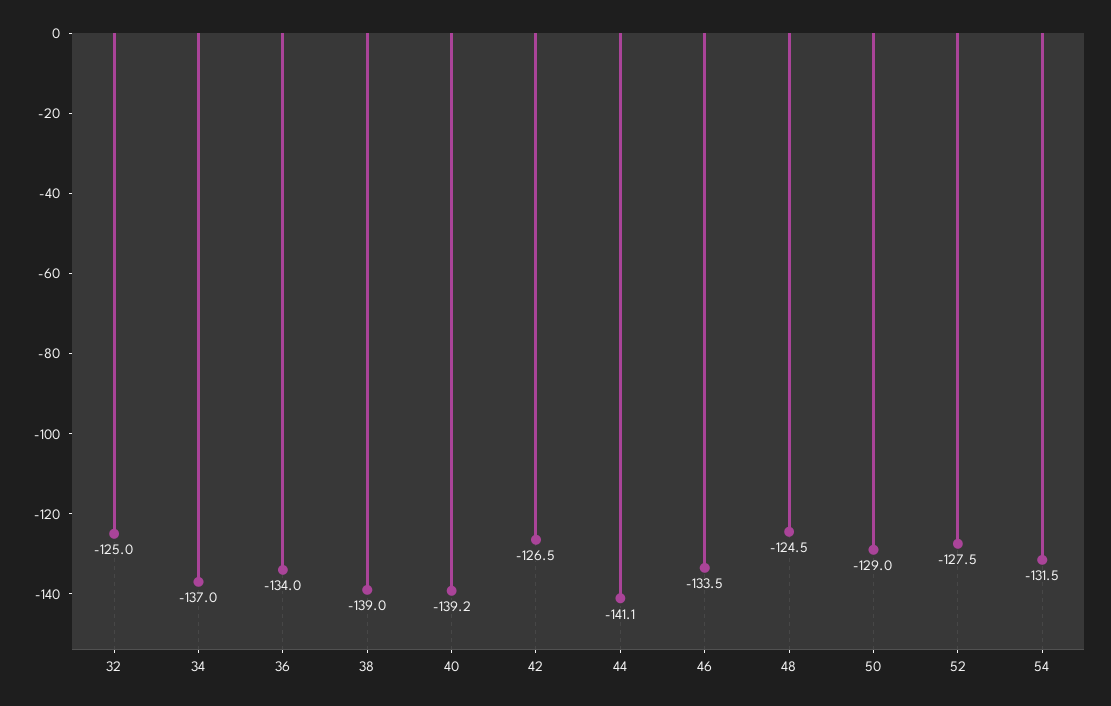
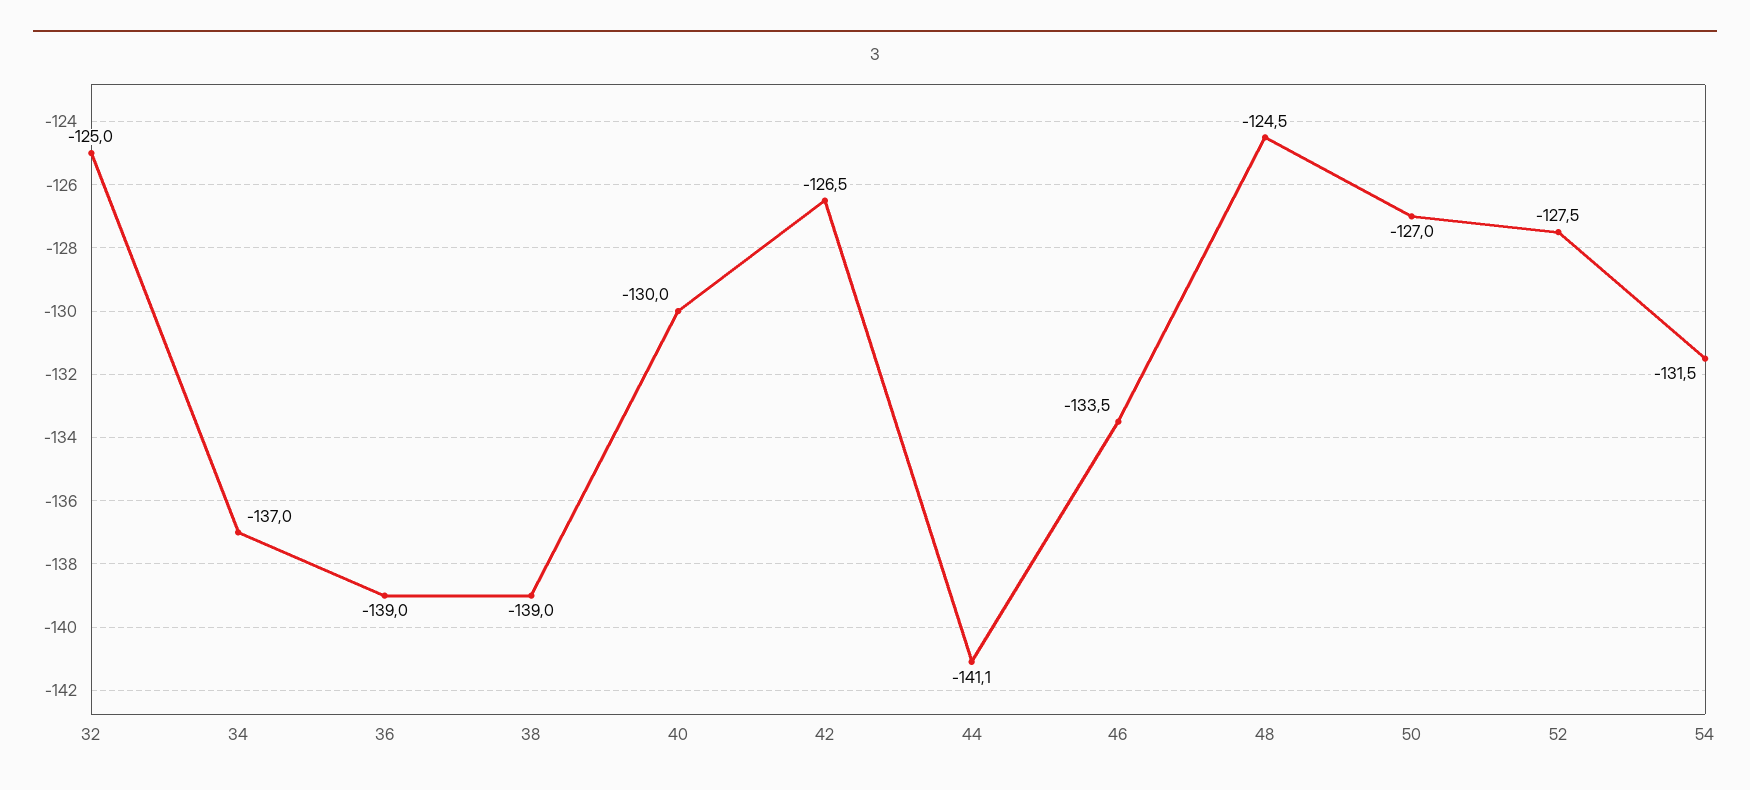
  {
    "32": -125,
    "34": -137,
-   "36": -134,
+   "36": -139,
    "38": -139,
-   "40": -139.2,
+   "40": -130,
    "42": -126.5,
    "44": -141.1,
    "46": -133.5,
    "48": -124.5,
-   "50": -129,
+   "50": -127,
    "52": -127.5,
    "54": -131.5
  }

